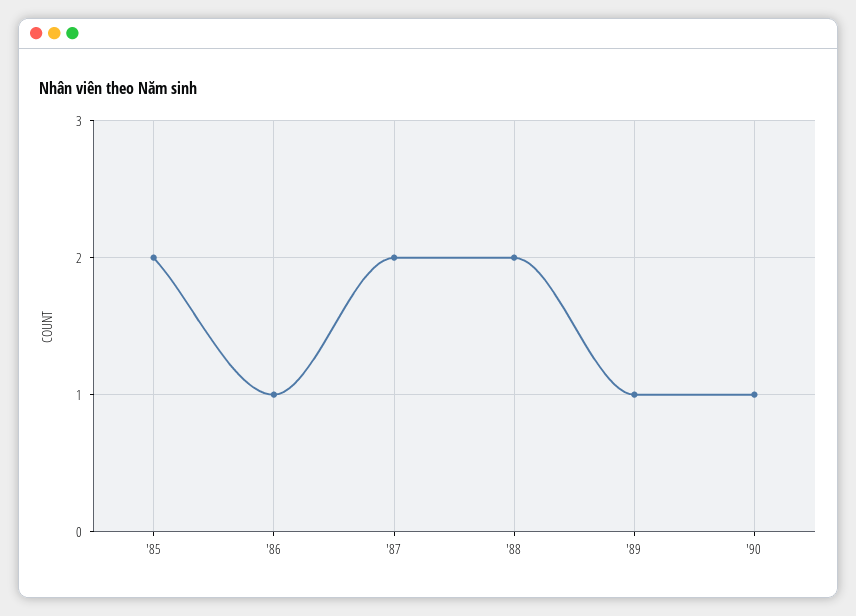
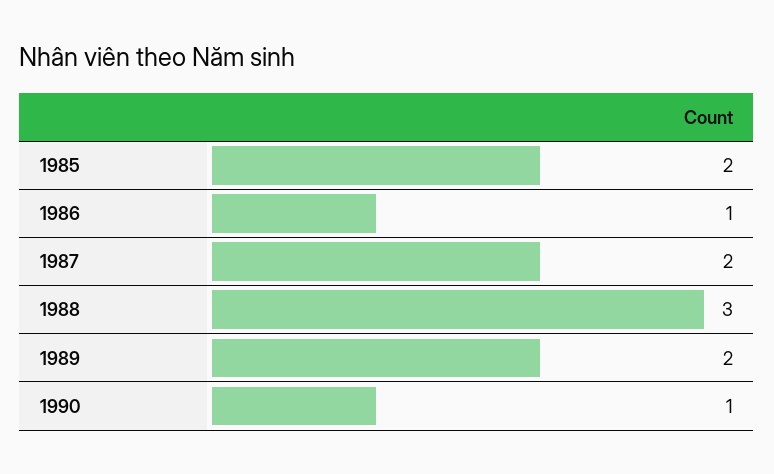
  {
    "'85": 2,
    "'86": 1,
    "'87": 2,
-   "'88": 2,
+   "'88": 3,
-   "'89": 1,
+   "'89": 2,
    "'90": 1
  }

